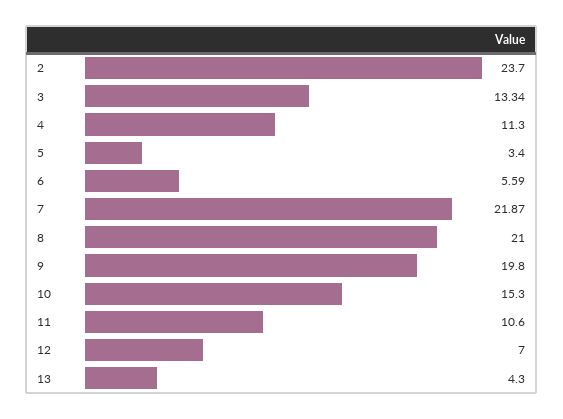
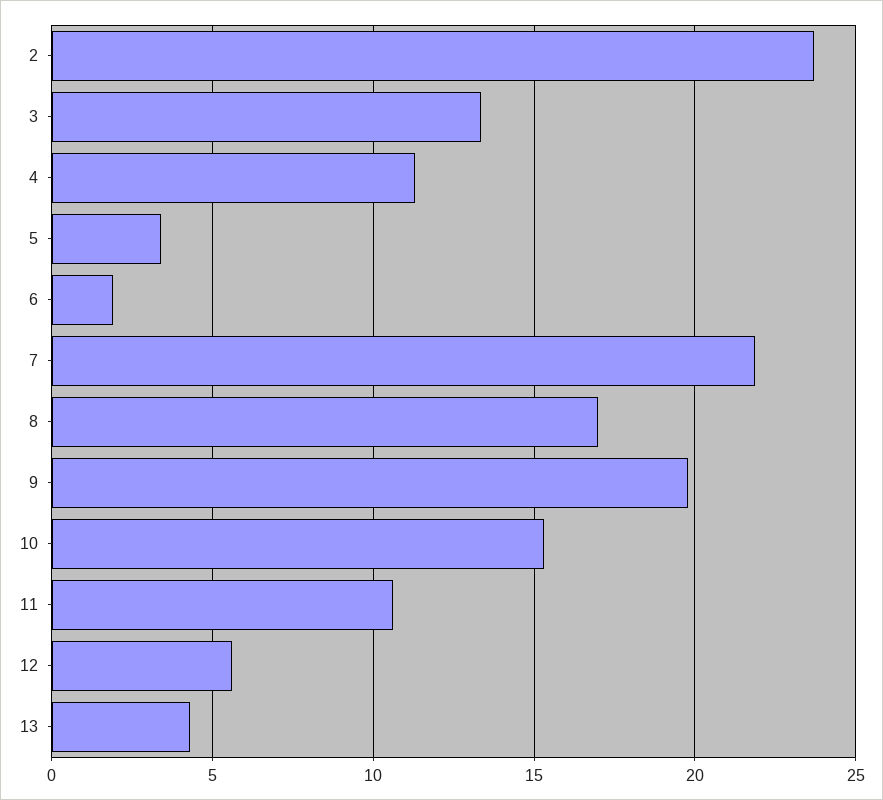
  {
    "2": 23.7,
    "3": 13.34,
    "4": 11.3,
    "5": 3.4,
-   "6": 5.59,
+   "6": 2,
    "7": 21.87,
-   "8": 21,
+   "8": 17,
    "9": 19.8,
    "10": 15.3,
    "11": 10.6,
-   "12": 7,
+   "12": 5.5,
    "13": 4.3
  }

